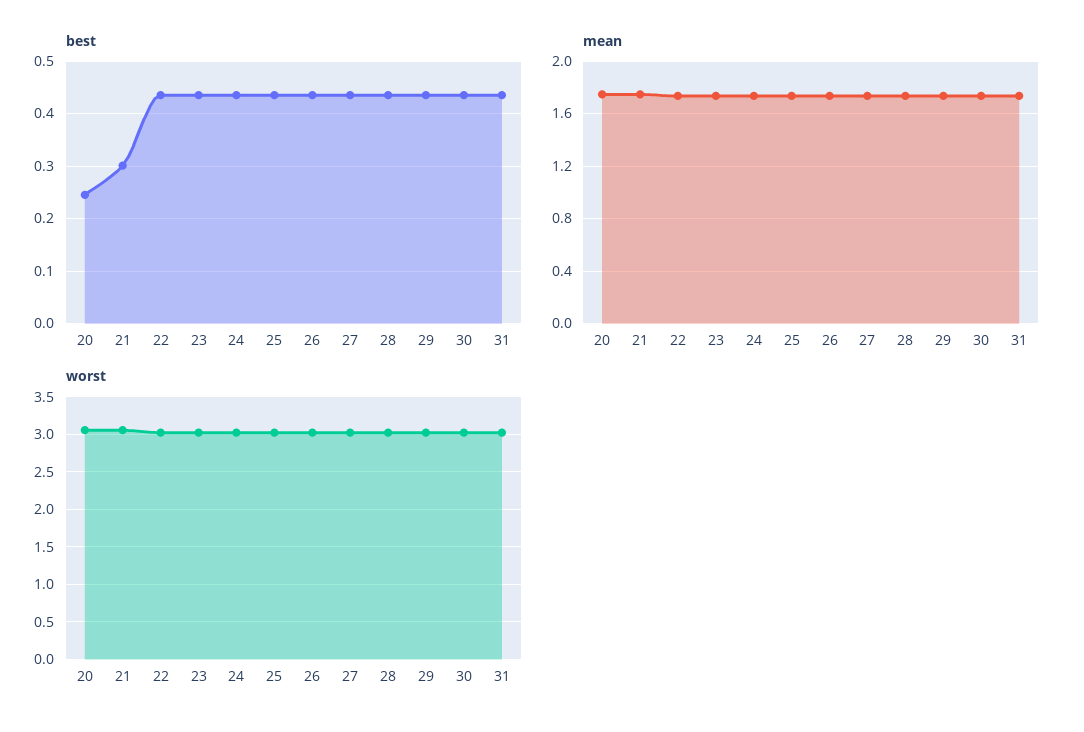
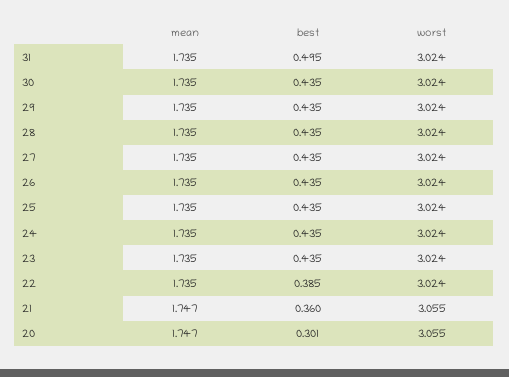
  {
    "best": {
-     "20": 0.24,
+     "20": 0.301,
-     "21": 0.3,
+     "21": 0.36,
-     "22": 0.44,
+     "22": 0.385,
      "23": 0.435,
      "24": 0.435,
      "25": 0.435,
      "26": 0.435,
      "27": 0.435,
      "28": 0.435,
      "29": 0.435,
      "30": 0.435,
-     "31": 0.44
+     "31": 0.495
    },
    "mean": {
      "20": 1.747,
      "21": 1.747,
      "22": 1.735,
      "23": 1.735,
      "24": 1.735,
      "25": 1.735,
      "26": 1.735,
      "27": 1.735,
      "28": 1.735,
      "29": 1.735,
      "30": 1.735,
      "31": 1.735
    },
    "worst": {
      "20": 3.055,
      "21": 3.055,
      "22": 3.024,
      "23": 3.024,
      "24": 3.024,
      "25": 3.024,
      "26": 3.024,
      "27": 3.024,
      "28": 3.024,
      "29": 3.024,
      "30": 3.024,
      "31": 3.024
    }
  }

